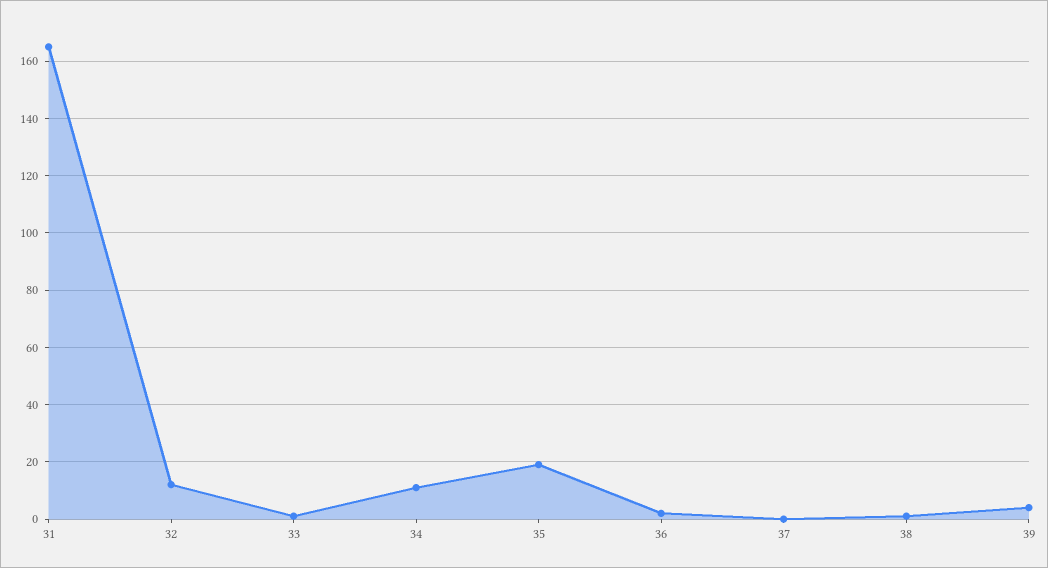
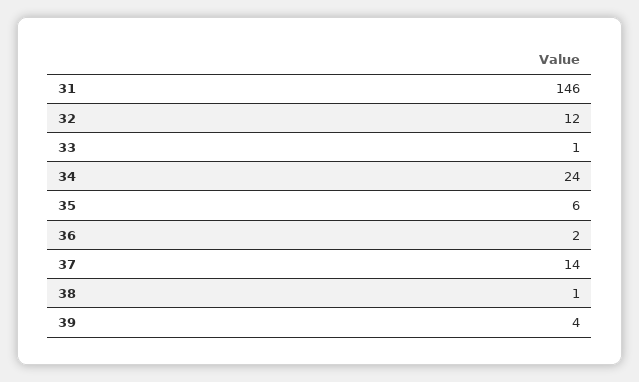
  {
-   "31": 165,
+   "31": 146,
    "32": 12,
    "33": 1,
-   "34": 10,
+   "34": 24,
-   "35": 20,
+   "35": 6,
    "36": 2,
-   "37": 0,
+   "37": 14,
    "38": 1,
    "39": 4
  }

